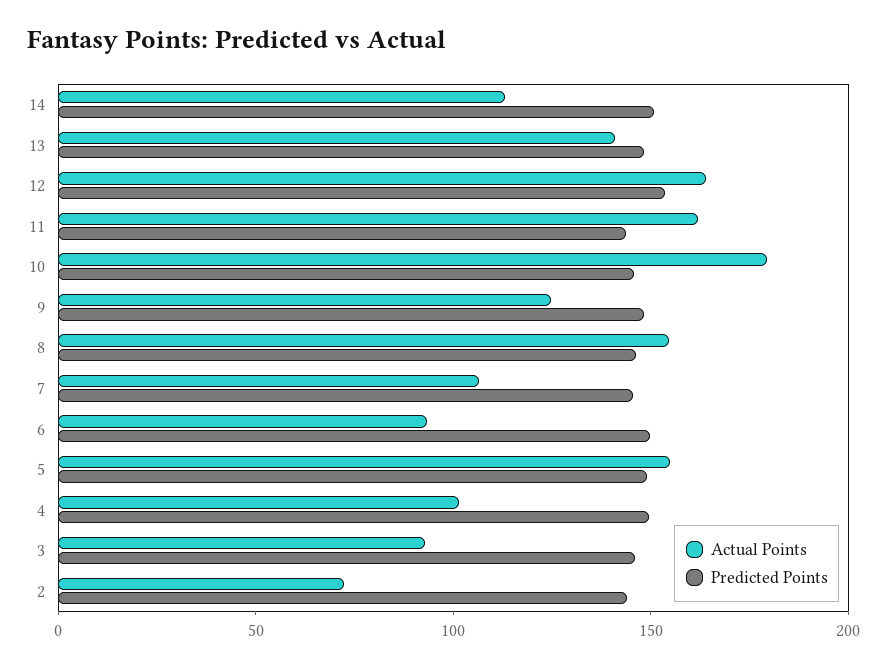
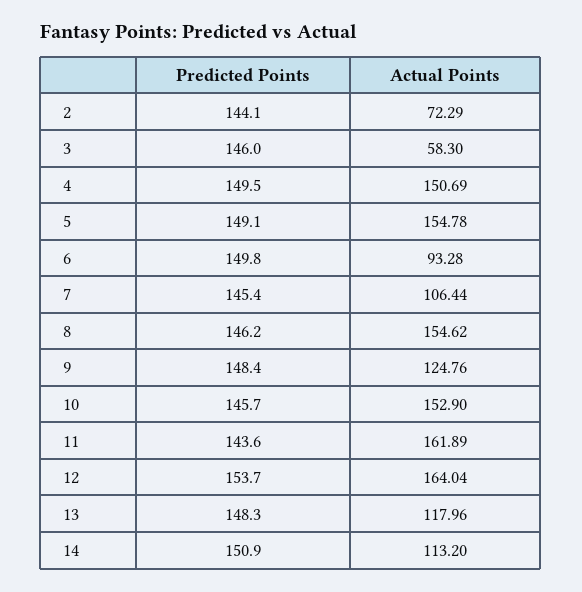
  {
    "Actual Points": {
      "14": 113.2,
-     "13": 140,
+     "13": 117.96,
      "12": 164.04,
      "11": 161.89,
-     "10": 180,
+     "10": 152.9,
      "9": 124.76,
      "8": 154.62,
      "7": 106.44,
      "6": 93.28,
      "5": 154.78,
-     "4": 100,
+     "4": 150.69,
-     "3": 90,
+     "3": 58.3,
      "2": 72.29
    },
    "Predicted Points": {
      "14": 150.9,
      "13": 148.3,
      "12": 153.7,
      "11": 143.6,
      "10": 145.7,
      "9": 148.4,
      "8": 146.2,
      "7": 145.4,
      "6": 149.8,
      "5": 149.1,
      "4": 149.5,
      "3": 146,
      "2": 144.1
    }
  }

